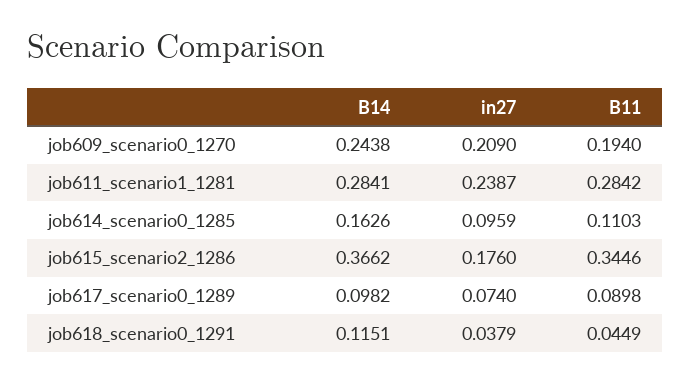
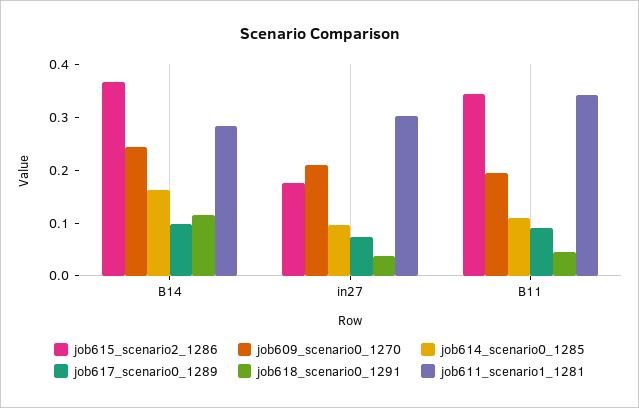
  {
    "job609_scenario0_1270": {
      "B14": 0.2438,
      "in27": 0.209,
      "B11": 0.194
    },
    "job611_scenario1_1281": {
      "B14": 0.2841,
-     "in27": 0.2387,
+     "in27": 0.3,
-     "B11": 0.2842
+     "B11": 0.34
    },
    "job614_scenario0_1285": {
      "B14": 0.1626,
      "in27": 0.0959,
      "B11": 0.1103
    },
    "job615_scenario2_1286": {
      "B14": 0.3662,
      "in27": 0.176,
      "B11": 0.3446
    },
    "job617_scenario0_1289": {
      "B14": 0.0982,
      "in27": 0.074,
      "B11": 0.0898
    },
    "job618_scenario0_1291": {
      "B14": 0.1151,
      "in27": 0.0379,
      "B11": 0.0449
    }
  }

